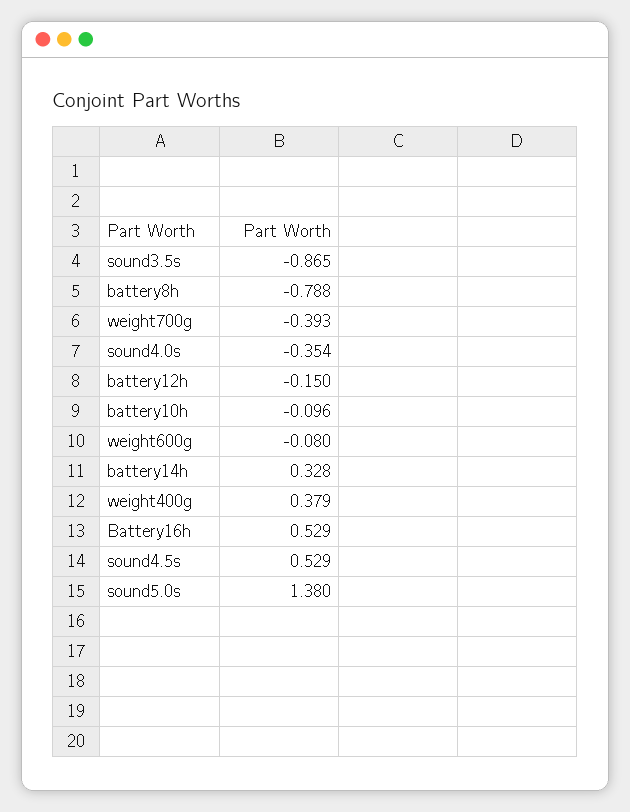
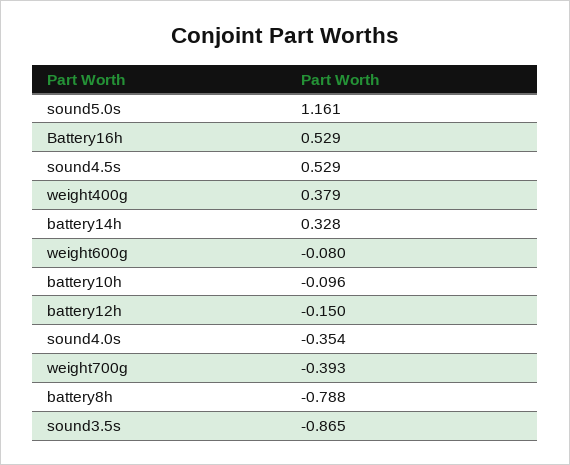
  {
    "sound3.5s": -0.865,
    "battery8h": -0.788,
    "weight700g": -0.393,
    "sound4.0s": -0.354,
    "battery12h": -0.15,
    "battery10h": -0.096,
    "weight600g": -0.08,
    "battery14h": 0.328,
    "weight400g": 0.379,
    "Battery16h": 0.529,
    "sound4.5s": 0.529,
-   "sound5.0s": 1.38
+   "sound5.0s": 1.161
  }

